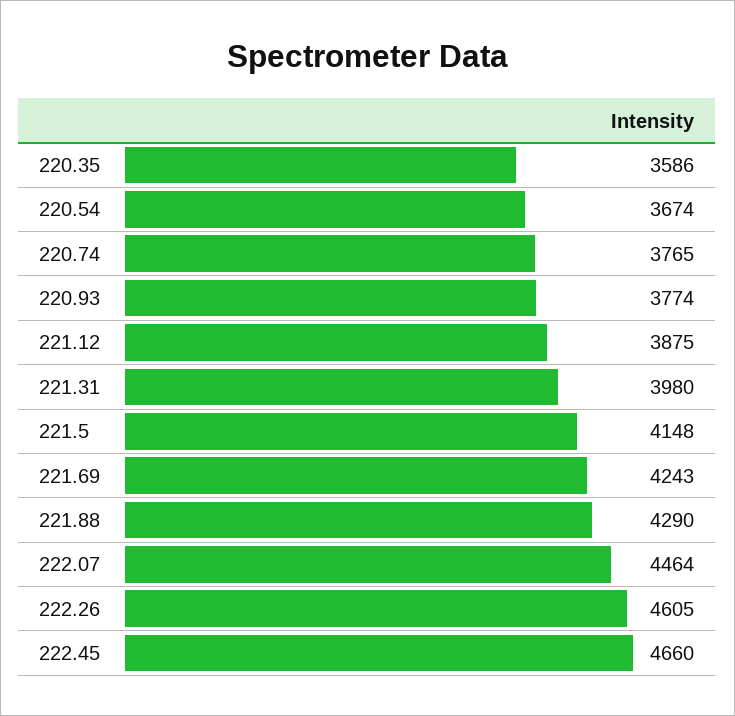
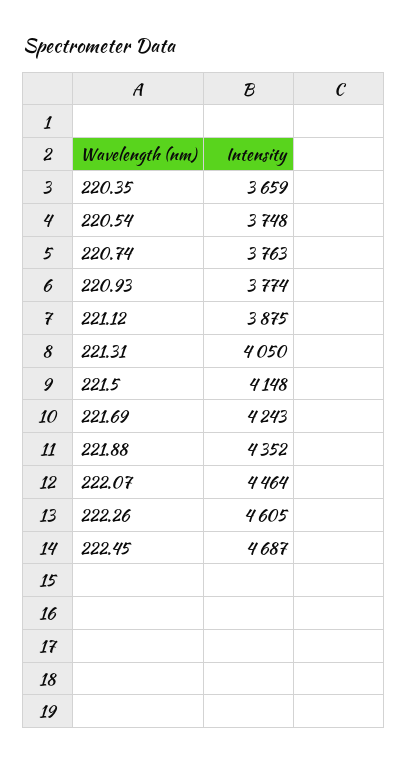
  {
-   "220.35": 3586,
+   "220.35": 3659,
-   "220.54": 3674,
+   "220.54": 3748,
-   "220.74": 3765,
+   "220.74": 3763,
    "220.93": 3774,
    "221.12": 3875,
-   "221.31": 3980,
+   "221.31": 4050,
    "221.5": 4148,
    "221.69": 4243,
-   "221.88": 4290,
+   "221.88": 4352,
    "222.07": 4464,
    "222.26": 4605,
-   "222.45": 4660
+   "222.45": 4687
  }

